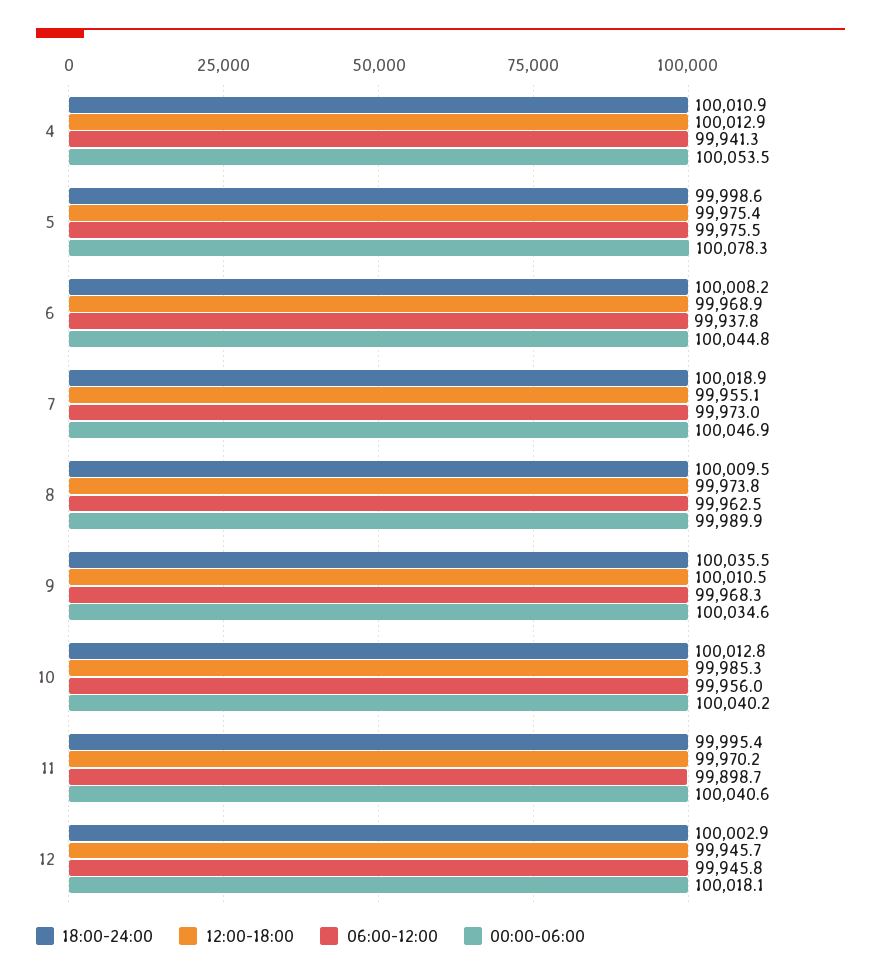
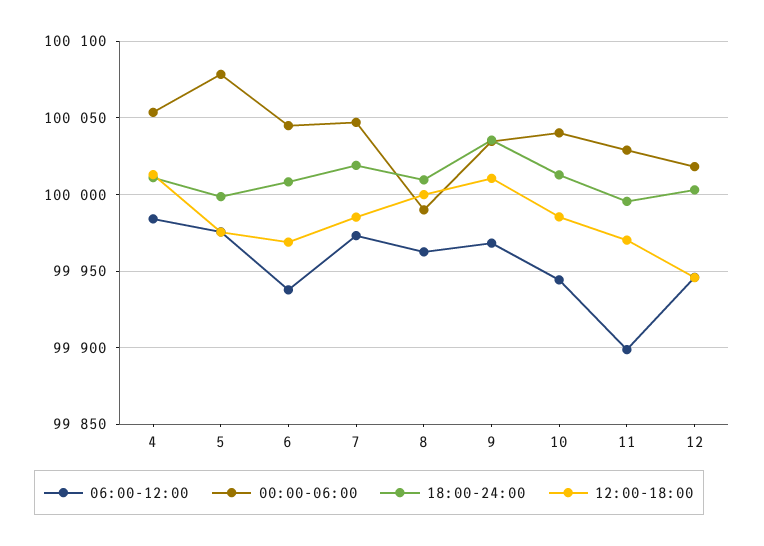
  {
    "18:00-24:00": {
      "4": 100010.9,
      "5": 99998.6,
      "6": 100008.2,
      "7": 100018.9,
      "8": 100009.5,
      "9": 100035.5,
      "10": 100012.8,
      "11": 99995.4,
      "12": 100002.9
    },
    "12:00-18:00": {
      "4": 100012.9,
      "5": 99975.4,
      "6": 99968.9,
-     "7": 99955.1,
+     "7": 99985,
-     "8": 99973.8,
+     "8": 100000,
      "9": 100010.5,
      "10": 99985.3,
      "11": 99970.2,
      "12": 99945.7
    },
    "06:00-12:00": {
-     "4": 99941.3,
+     "4": 99985,
      "5": 99975.5,
      "6": 99937.8,
      "7": 99973,
      "8": 99962.5,
      "9": 99968.3,
-     "10": 99956,
+     "10": 99945,
      "11": 99898.7,
      "12": 99945.8
    },
    "00:00-06:00": {
      "4": 100053.5,
      "5": 100078.3,
      "6": 100044.8,
      "7": 100046.9,
      "8": 99989.9,
      "9": 100034.6,
      "10": 100040.2,
-     "11": 100040.6,
+     "11": 100030,
      "12": 100018.1
    }
  }

